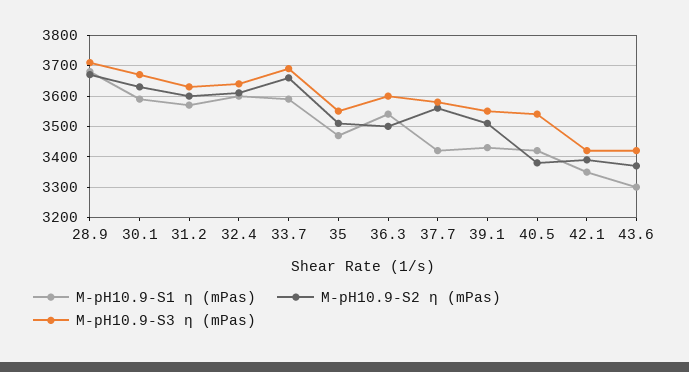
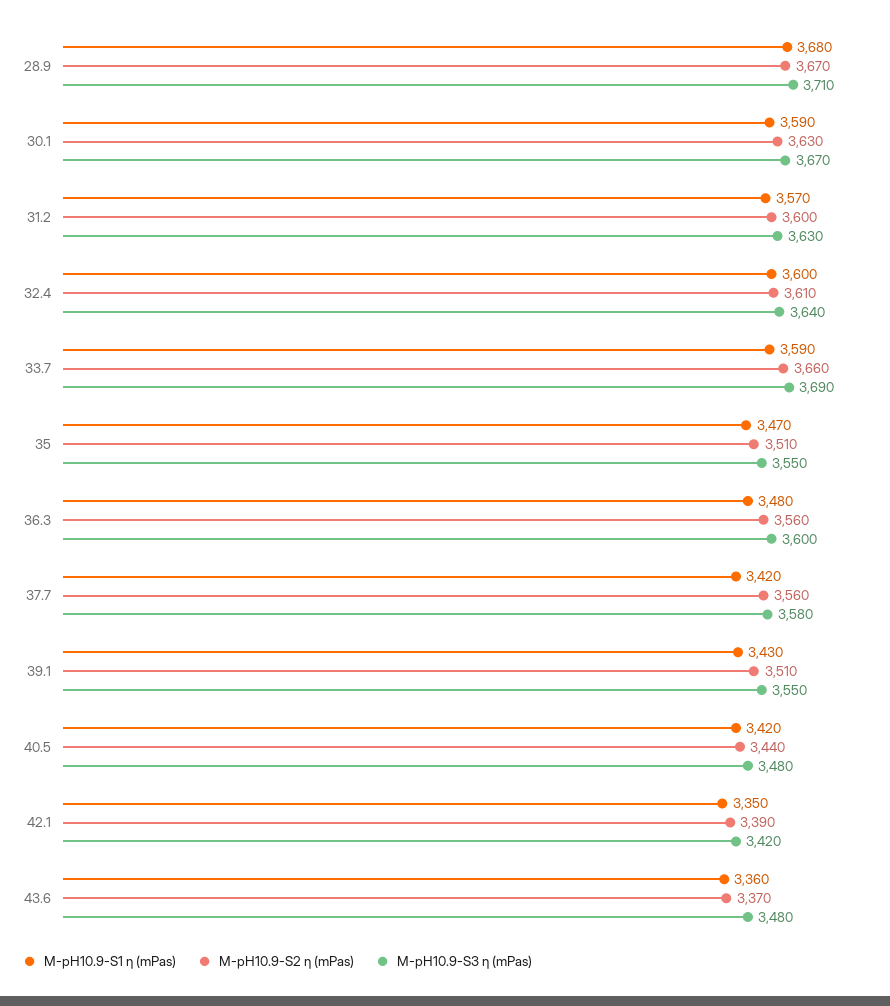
  {
    "M-pH10.9-S1 η (mPas)": {
      "28.9": 3680,
      "30.1": 3590,
      "31.2": 3570,
      "32.4": 3600,
      "33.7": 3590,
      "35": 3470,
-     "36.3": 3540,
+     "36.3": 3480,
      "37.7": 3420,
      "39.1": 3430,
      "40.5": 3420,
      "42.1": 3350,
-     "43.6": 3300
+     "43.6": 3360
    },
    "M-pH10.9-S2 η (mPas)": {
      "28.9": 3670,
      "30.1": 3630,
      "31.2": 3600,
      "32.4": 3610,
      "33.7": 3660,
      "35": 3510,
-     "36.3": 3500,
+     "36.3": 3560,
      "37.7": 3560,
      "39.1": 3510,
-     "40.5": 3380,
+     "40.5": 3440,
      "42.1": 3390,
      "43.6": 3370
    },
    "M-pH10.9-S3 η (mPas)": {
      "28.9": 3710,
      "30.1": 3670,
      "31.2": 3630,
      "32.4": 3640,
      "33.7": 3690,
      "35": 3550,
      "36.3": 3600,
      "37.7": 3580,
      "39.1": 3550,
-     "40.5": 3540,
+     "40.5": 3480,
      "42.1": 3420,
-     "43.6": 3420
+     "43.6": 3480
    }
  }

